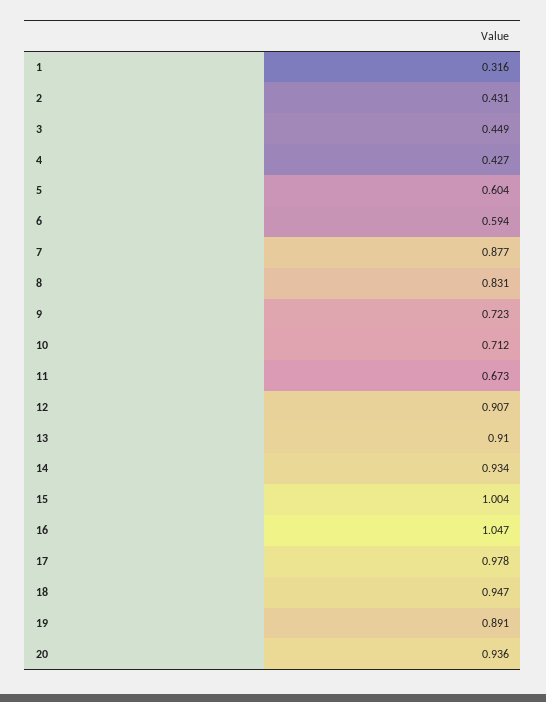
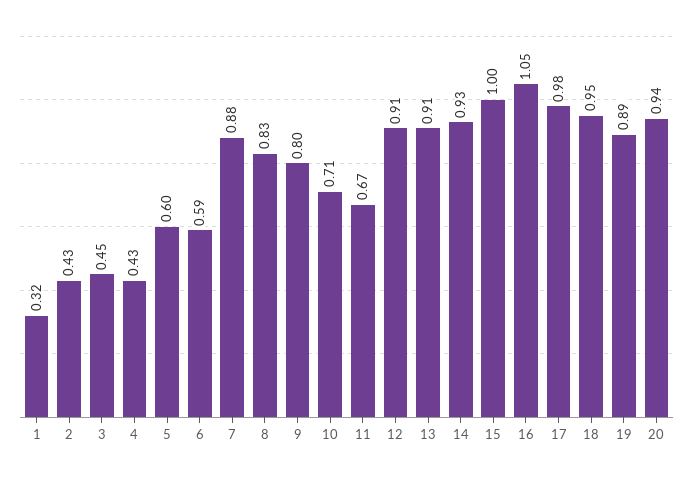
  {
    "1": 0.316,
    "2": 0.431,
    "3": 0.449,
    "4": 0.427,
    "5": 0.604,
    "6": 0.594,
    "7": 0.877,
    "8": 0.831,
-   "9": 0.723,
+   "9": 0.8,
    "10": 0.712,
    "11": 0.673,
    "12": 0.907,
    "13": 0.91,
    "14": 0.934,
    "15": 1.004,
    "16": 1.047,
    "17": 0.978,
    "18": 0.947,
    "19": 0.891,
    "20": 0.936
  }

